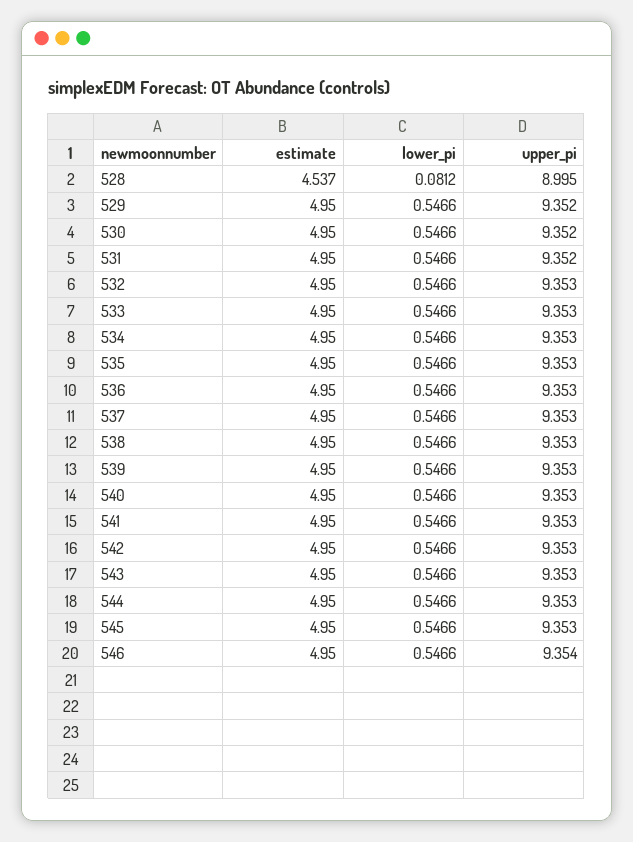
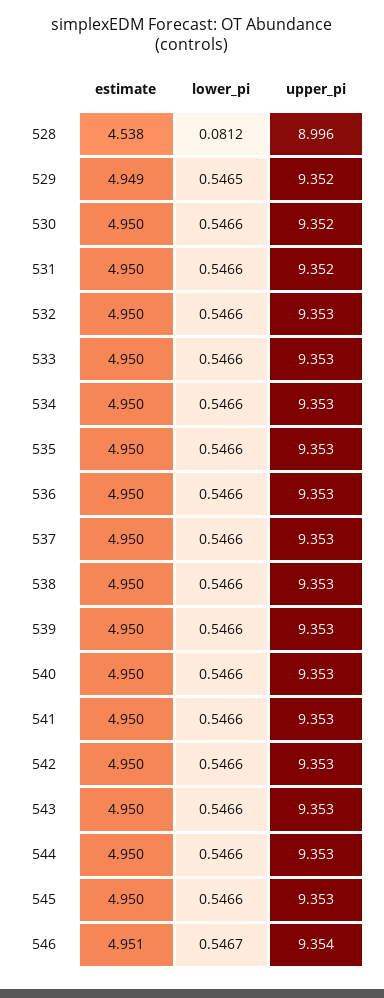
  {
    "estimate": {
-     "528": 4.537,
+     "528": 4.538,
-     "529": 4.95,
+     "529": 4.949,
      "530": 4.95,
      "531": 4.95,
      "532": 4.95,
      "533": 4.95,
      "534": 4.95,
      "535": 4.95,
      "536": 4.95,
      "537": 4.95,
      "538": 4.95,
      "539": 4.95,
      "540": 4.95,
      "541": 4.95,
      "542": 4.95,
      "543": 4.95,
      "544": 4.95,
      "545": 4.95,
-     "546": 4.95
+     "546": 4.951
    },
    "lower_pi": {
      "528": 0.0812,
-     "529": 0.5466,
+     "529": 0.5465,
      "530": 0.5466,
      "531": 0.5466,
      "532": 0.5466,
      "533": 0.5466,
      "534": 0.5466,
      "535": 0.5466,
      "536": 0.5466,
      "537": 0.5466,
      "538": 0.5466,
      "539": 0.5466,
      "540": 0.5466,
      "541": 0.5466,
      "542": 0.5466,
      "543": 0.5466,
      "544": 0.5466,
      "545": 0.5466,
-     "546": 0.5466
+     "546": 0.5467
    },
    "upper_pi": {
-     "528": 8.995,
+     "528": 8.996,
      "529": 9.352,
      "530": 9.352,
      "531": 9.352,
      "532": 9.353,
      "533": 9.353,
      "534": 9.353,
      "535": 9.353,
      "536": 9.353,
      "537": 9.353,
      "538": 9.353,
      "539": 9.353,
      "540": 9.353,
      "541": 9.353,
      "542": 9.353,
      "543": 9.353,
      "544": 9.353,
      "545": 9.353,
      "546": 9.354
    }
  }

